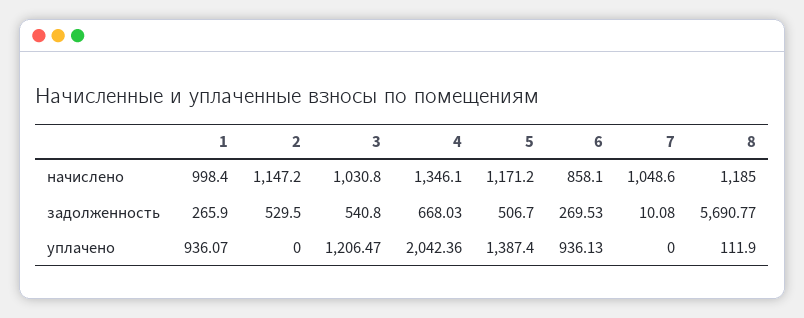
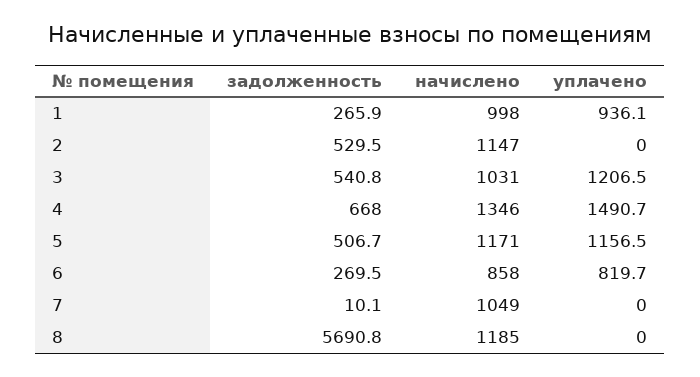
  {
    "1": {
      "начислено": 998.4,
      "задолженность": 265.9,
      "уплачено": 936.07
    },
    "2": {
      "начислено": 1147.2,
      "задолженность": 529.5,
      "уплачено": 0
    },
    "3": {
      "начислено": 1030.8,
      "задолженность": 540.8,
      "уплачено": 1206.47
    },
    "4": {
      "начислено": 1346.1,
      "задолженность": 668.03,
-     "уплачено": 2042.36
+     "уплачено": 1490.7
    },
    "5": {
      "начислено": 1171.2,
      "задолженность": 506.7,
-     "уплачено": 1387.4
+     "уплачено": 1156.5
    },
    "6": {
      "начислено": 858.1,
      "задолженность": 269.53,
-     "уплачено": 936.13
+     "уплачено": 819.7
    },
    "7": {
      "начислено": 1048.6,
      "задолженность": 10.08,
      "уплачено": 0
    },
    "8": {
      "начислено": 1185,
      "задолженность": 5690.77,
-     "уплачено": 111.9
+     "уплачено": 0
    }
  }

